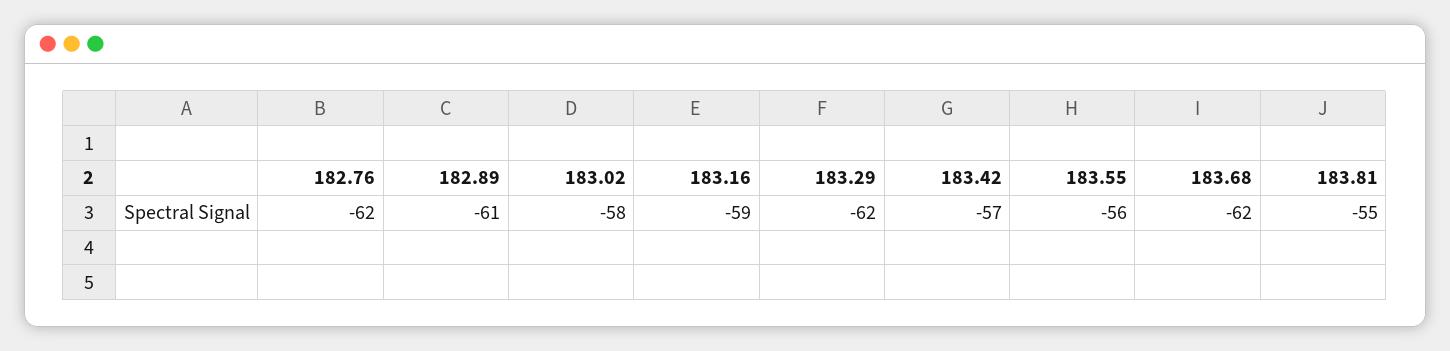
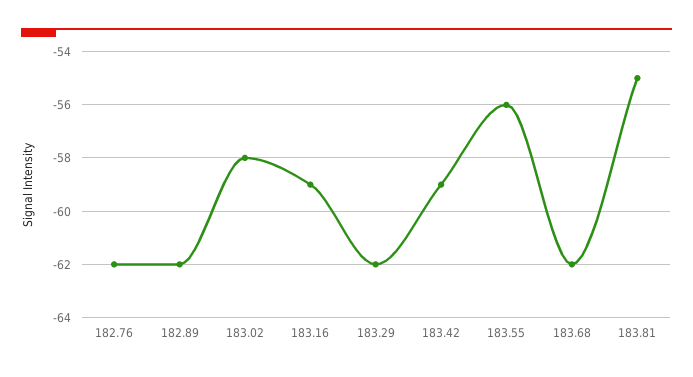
  {
    "182.76": -62,
-   "182.89": -61,
+   "182.89": -62,
    "183.02": -58,
    "183.16": -59,
    "183.29": -62,
-   "183.42": -57,
+   "183.42": -59,
    "183.55": -56,
    "183.68": -62,
    "183.81": -55
  }

